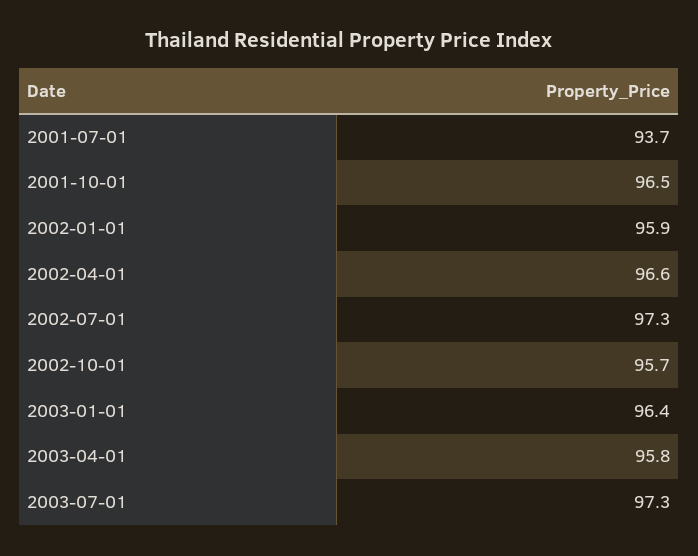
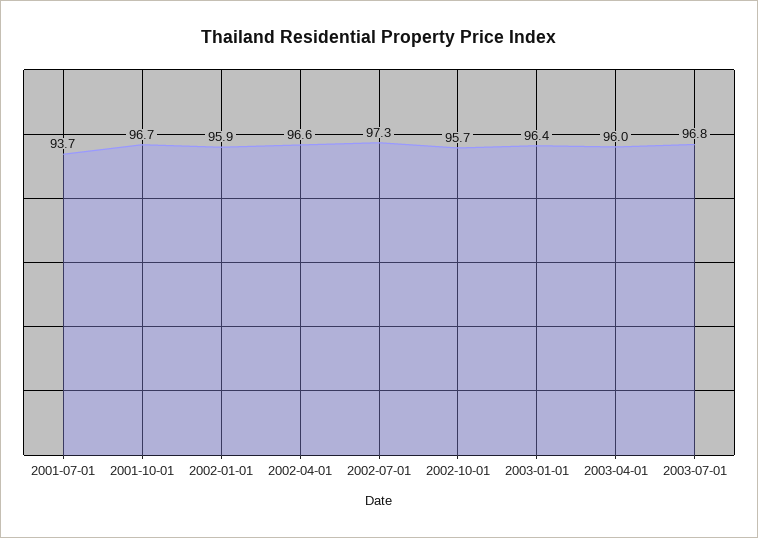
  {
    "2001-07-01": 93.7,
-   "2001-10-01": 96.5,
+   "2001-10-01": 96.7,
    "2002-01-01": 95.9,
    "2002-04-01": 96.6,
    "2002-07-01": 97.3,
    "2002-10-01": 95.7,
    "2003-01-01": 96.4,
-   "2003-04-01": 95.8,
+   "2003-04-01": 96,
-   "2003-07-01": 97.3
+   "2003-07-01": 96.8
  }

